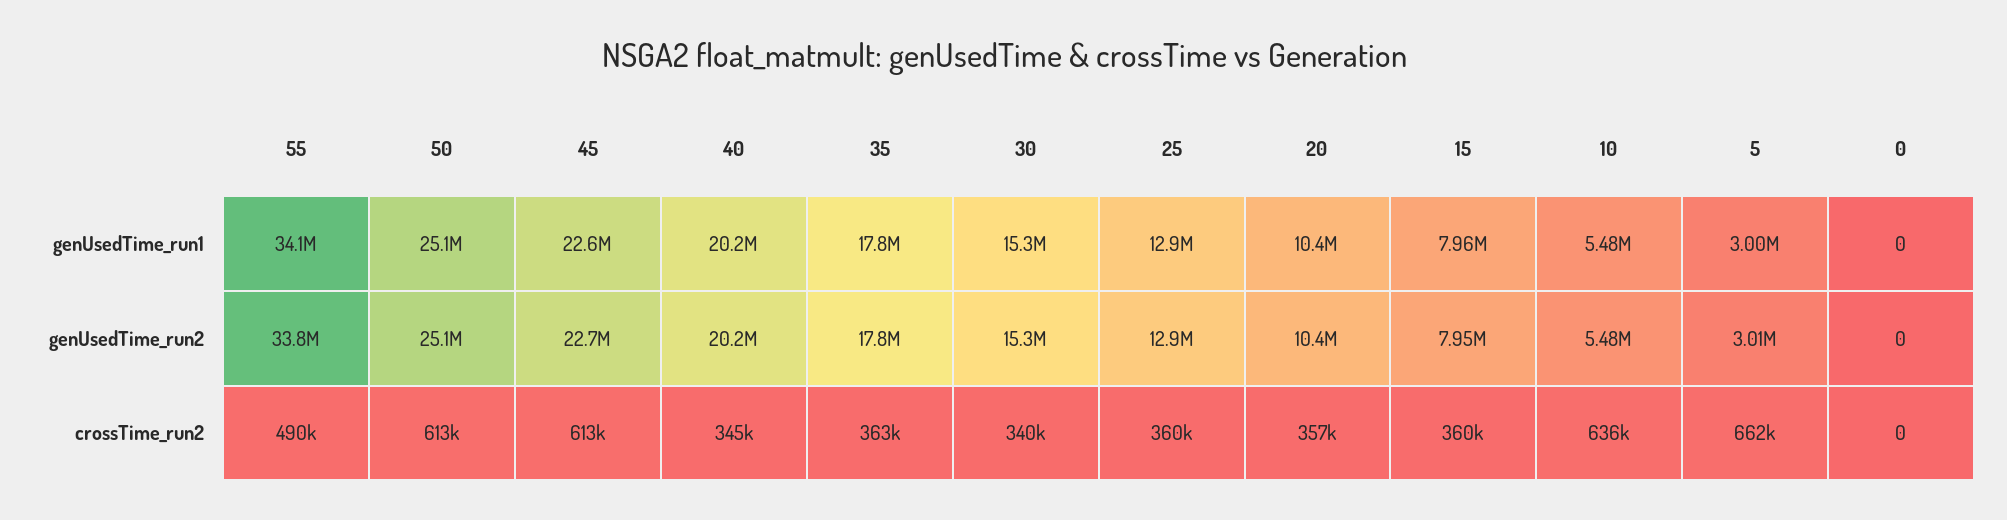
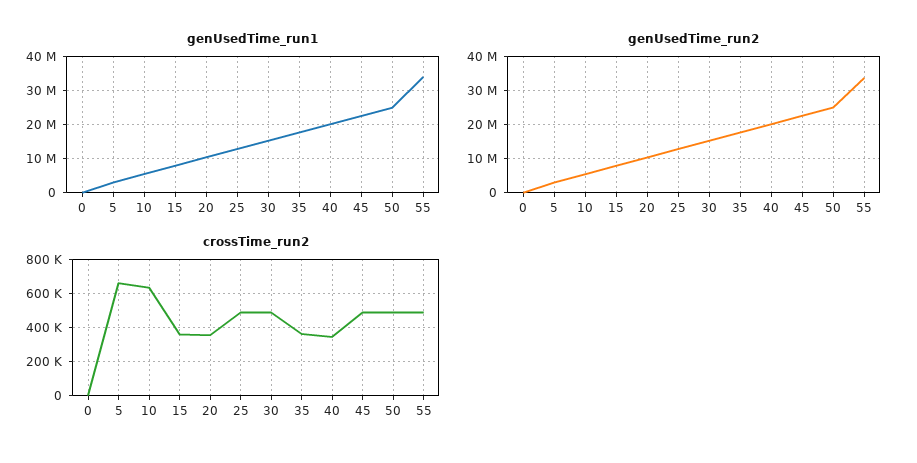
  {
    "genUsedTime_run1": {
      "55": 34100000,
      "50": 25100000,
      "45": 22600000,
      "40": 20200000,
      "35": 17800000,
      "30": 15300000,
      "25": 12900000,
      "20": 10400000,
      "15": 7960000,
      "10": 5480000,
      "5": 3000000,
      "0": 0
    },
    "genUsedTime_run2": {
      "55": 33800000,
      "50": 25100000,
      "45": 22700000,
      "40": 20200000,
      "35": 17800000,
      "30": 15300000,
      "25": 12900000,
      "20": 10400000,
      "15": 7950000,
      "10": 5480000,
      "5": 3010000,
      "0": 0
    },
    "crossTime_run2": {
      "55": 490000,
-     "50": 613000,
+     "50": 500000,
-     "45": 613000,
+     "45": 500000,
      "40": 345000,
      "35": 363000,
-     "30": 340000,
+     "30": 500000,
-     "25": 360000,
+     "25": 500000,
      "20": 357000,
      "15": 360000,
      "10": 636000,
      "5": 662000,
      "0": 0
    }
  }

